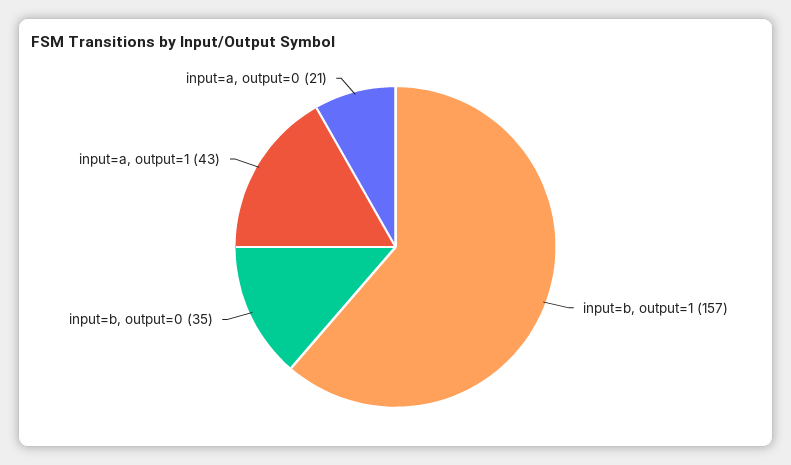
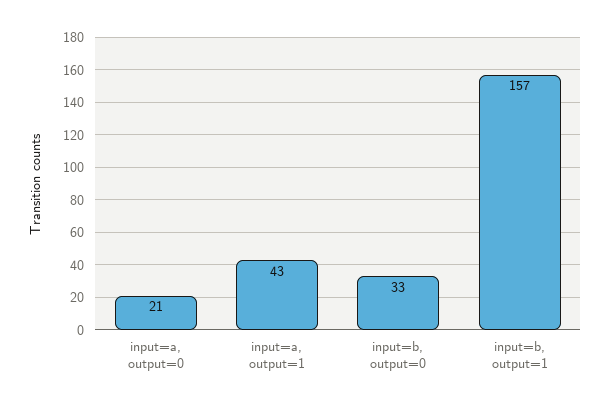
  {
    "input=b, output=1": 157,
-   "input=b, output=0": 35,
+   "input=b, output=0": 33,
    "input=a, output=1": 43,
    "input=a, output=0": 21
  }

